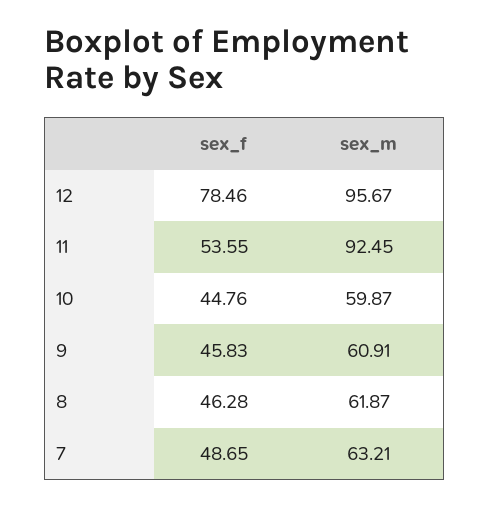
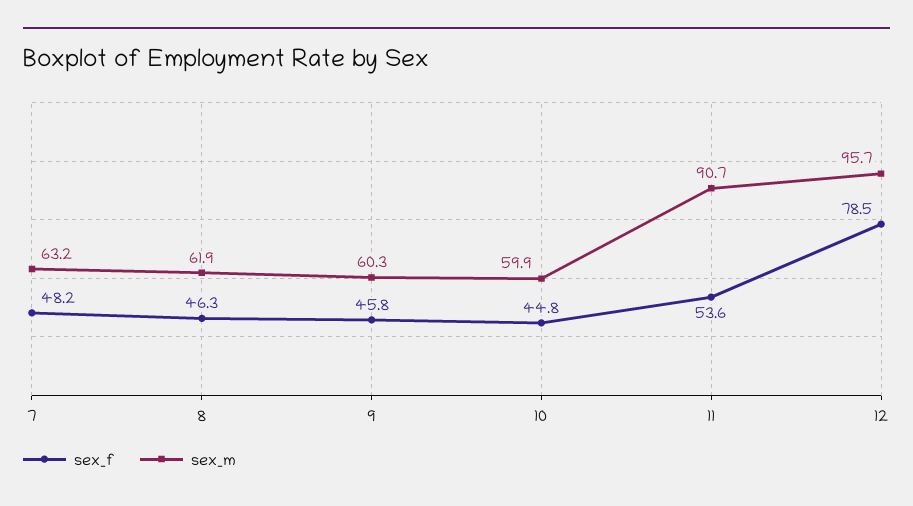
  {
    "sex_f": {
      "12": 78.46,
      "11": 53.55,
      "10": 44.76,
      "9": 45.83,
      "8": 46.28,
-     "7": 48.65
+     "7": 48.2
    },
    "sex_m": {
      "12": 95.67,
-     "11": 92.45,
+     "11": 90.7,
      "10": 59.87,
-     "9": 60.91,
+     "9": 60.3,
      "8": 61.87,
      "7": 63.21
    }
  }

